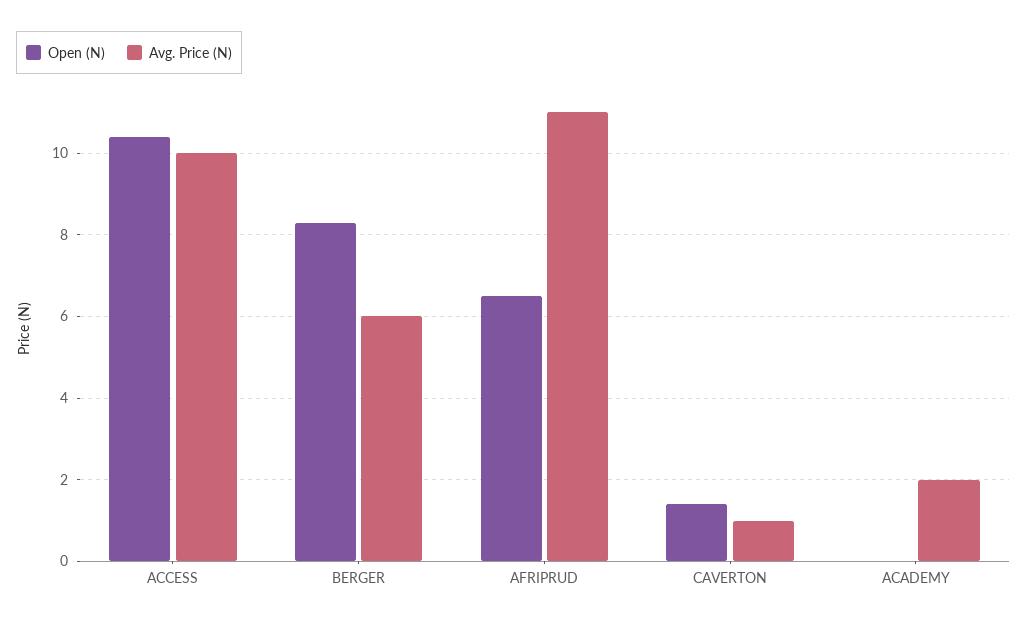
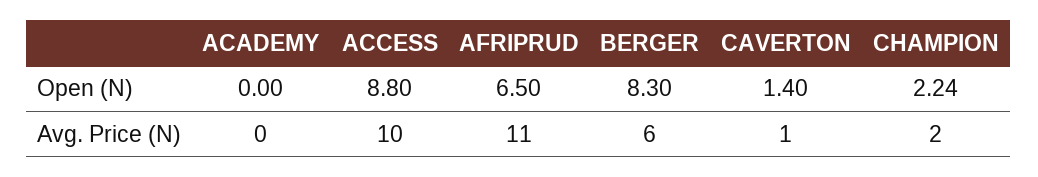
  {
    "Open (N)": {
-     "ACCESS": 10.5,
+     "ACCESS": 8.8,
      "BERGER": 8.3,
      "AFRIPRUD": 6.5,
      "CAVERTON": 1.4,
-     "ACADEMY": 0
+     "ACADEMY": 0,
+     "CHAMPION": 2.24
    },
    "Avg. Price (N)": {
      "ACCESS": 10,
      "BERGER": 6,
      "AFRIPRUD": 11,
      "CAVERTON": 1,
-     "ACADEMY": 2
+     "ACADEMY": 0,
+     "CHAMPION": 2
    }
  }

